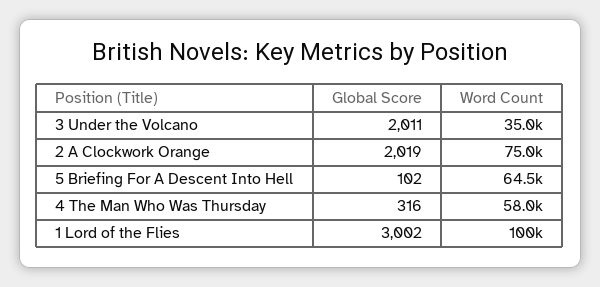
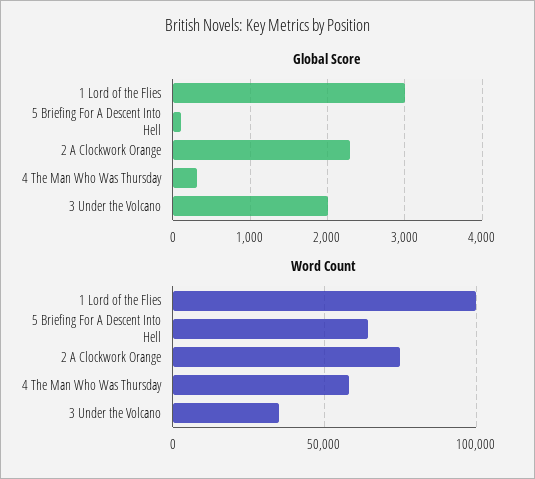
  {
    "Global Score": {
      "3 Under the Volcano": 2011,
-     "2 A Clockwork Orange": 2019,
+     "2 A Clockwork Orange": 2300,
      "5 Briefing For A Descent Into Hell": 102,
      "4 The Man Who Was Thursday": 316,
      "1 Lord of the Flies": 3002
    },
    "Word Count": {
      "3 Under the Volcano": 35000,
      "2 A Clockwork Orange": 75000,
      "5 Briefing For A Descent Into Hell": 64500,
      "4 The Man Who Was Thursday": 58000,
      "1 Lord of the Flies": 100000
    }
  }

